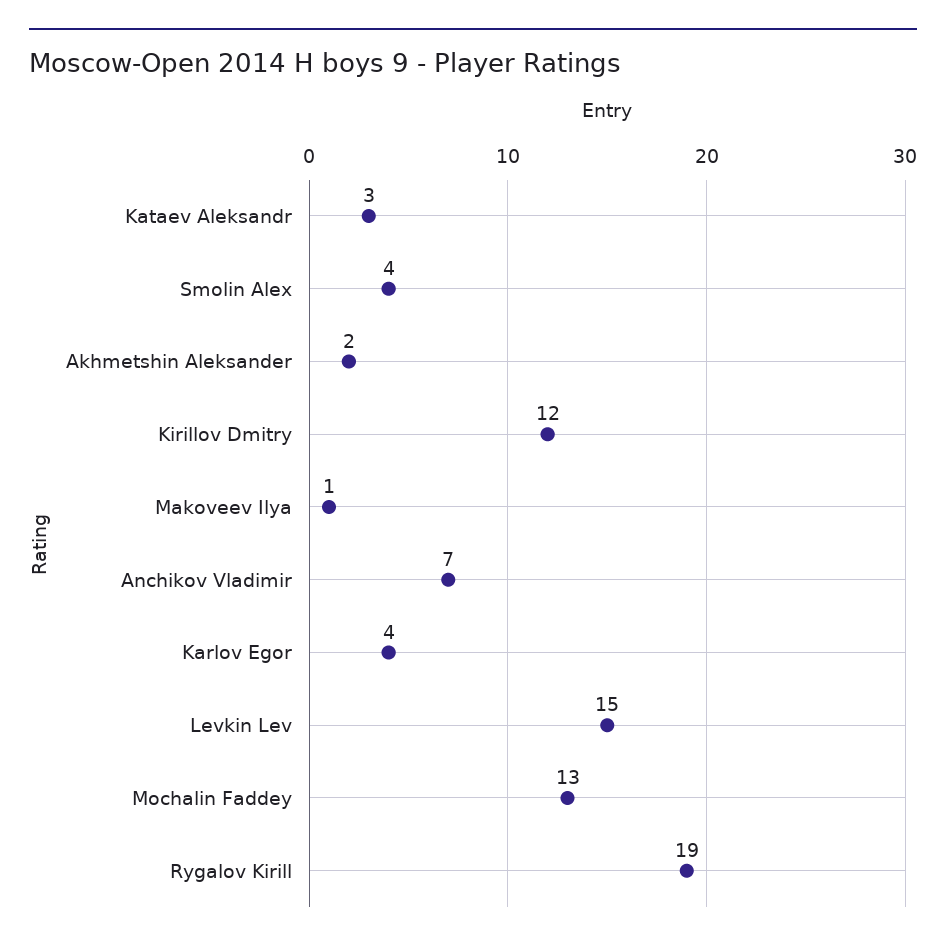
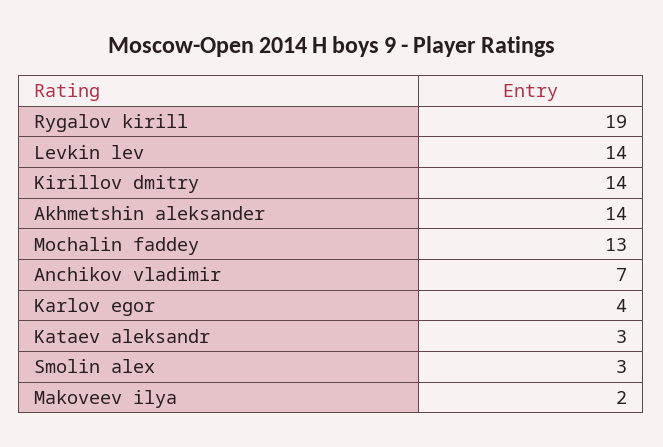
  {
    "Kataev Aleksandr": 3,
-   "Smolin Alex": 4,
+   "Smolin Alex": 3,
-   "Akhmetshin Aleksander": 2,
+   "Akhmetshin Aleksander": 14,
-   "Kirillov Dmitry": 12,
+   "Kirillov Dmitry": 14,
-   "Makoveev Ilya": 1,
+   "Makoveev Ilya": 2,
    "Anchikov Vladimir": 7,
    "Karlov Egor": 4,
-   "Levkin Lev": 15,
+   "Levkin Lev": 14,
    "Mochalin Faddey": 13,
    "Rygalov Kirill": 19
  }

